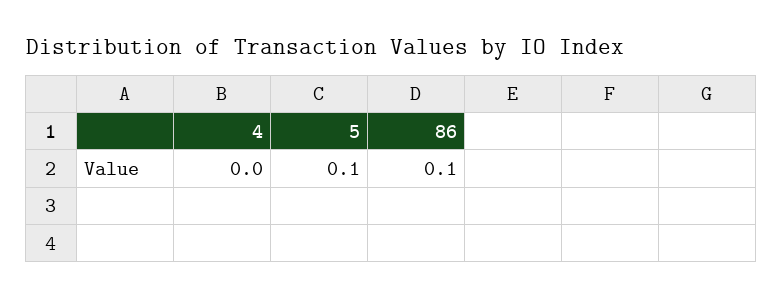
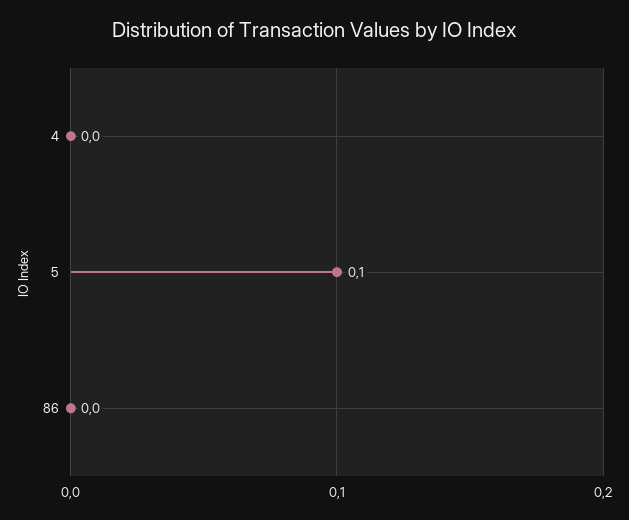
  {
    "4": 0,
    "5": 0.1,
-   "86": 0.1
+   "86": 0
  }

